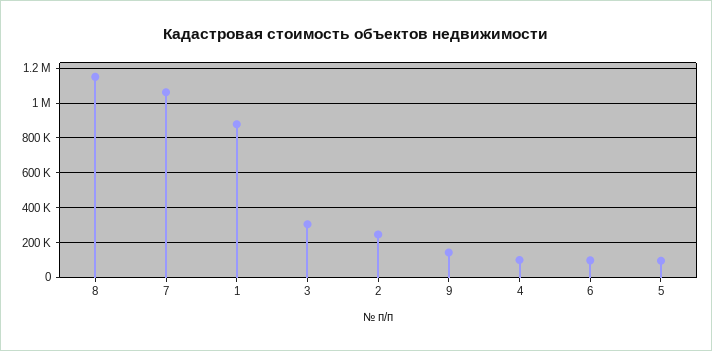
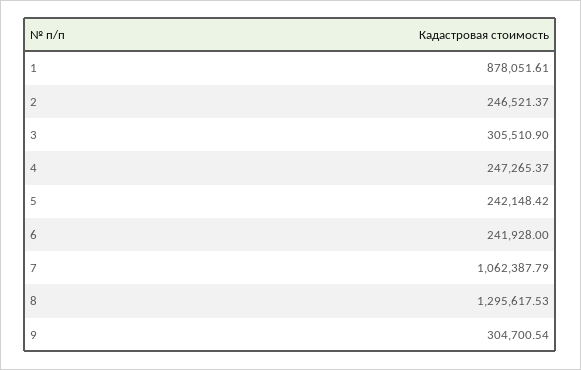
  {
-   "8": 1150000,
+   "8": 1295617.53,
    "7": 1062387.79,
    "1": 878051.61,
    "3": 305510.9,
    "2": 246521.37,
-   "9": 150000,
+   "9": 304700.54,
-   "4": 100000,
+   "4": 247265.37,
-   "6": 100000,
+   "6": 241928,
-   "5": 100000
+   "5": 242148.42
  }

